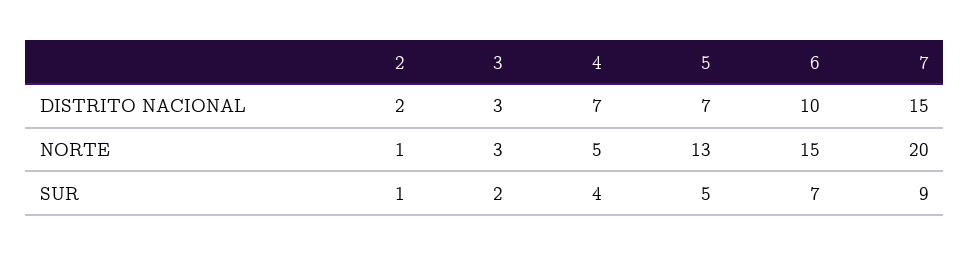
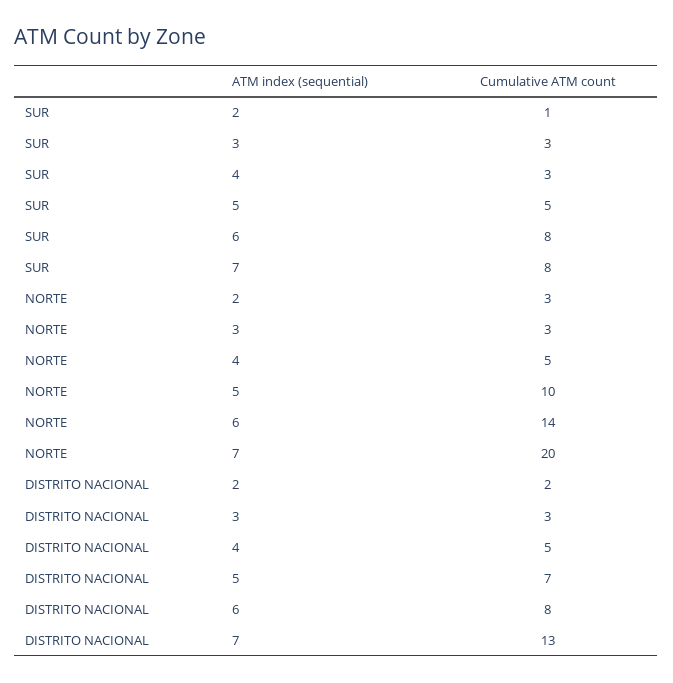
  {
    "2": {
      "DISTRITO NACIONAL": 2,
-     "NORTE": 1,
+     "NORTE": 3,
      "SUR": 1
    },
    "3": {
      "DISTRITO NACIONAL": 3,
      "NORTE": 3,
-     "SUR": 2
+     "SUR": 3
    },
    "4": {
-     "DISTRITO NACIONAL": 7,
+     "DISTRITO NACIONAL": 5,
      "NORTE": 5,
-     "SUR": 4
+     "SUR": 3
    },
    "5": {
      "DISTRITO NACIONAL": 7,
-     "NORTE": 13,
+     "NORTE": 10,
      "SUR": 5
    },
    "6": {
-     "DISTRITO NACIONAL": 10,
+     "DISTRITO NACIONAL": 8,
-     "NORTE": 15,
+     "NORTE": 14,
-     "SUR": 7
+     "SUR": 8
    },
    "7": {
-     "DISTRITO NACIONAL": 15,
+     "DISTRITO NACIONAL": 13,
      "NORTE": 20,
-     "SUR": 9
+     "SUR": 8
    }
  }

